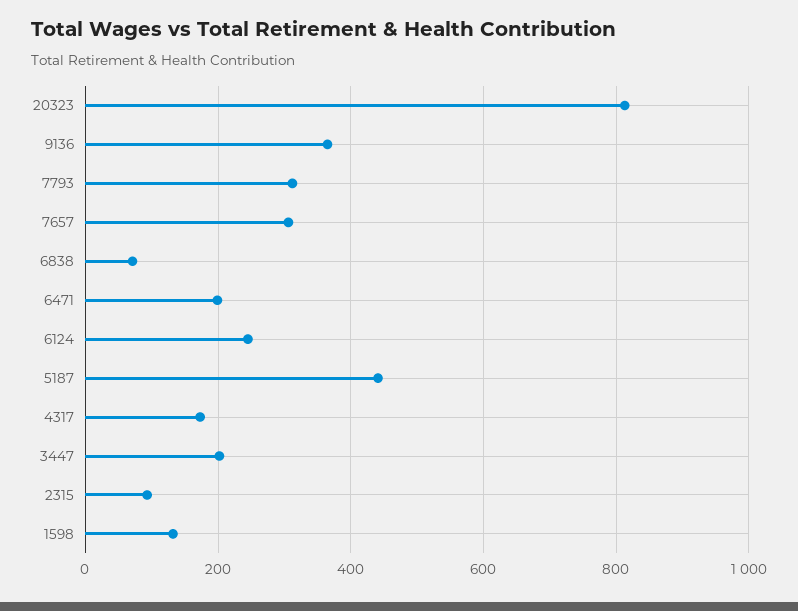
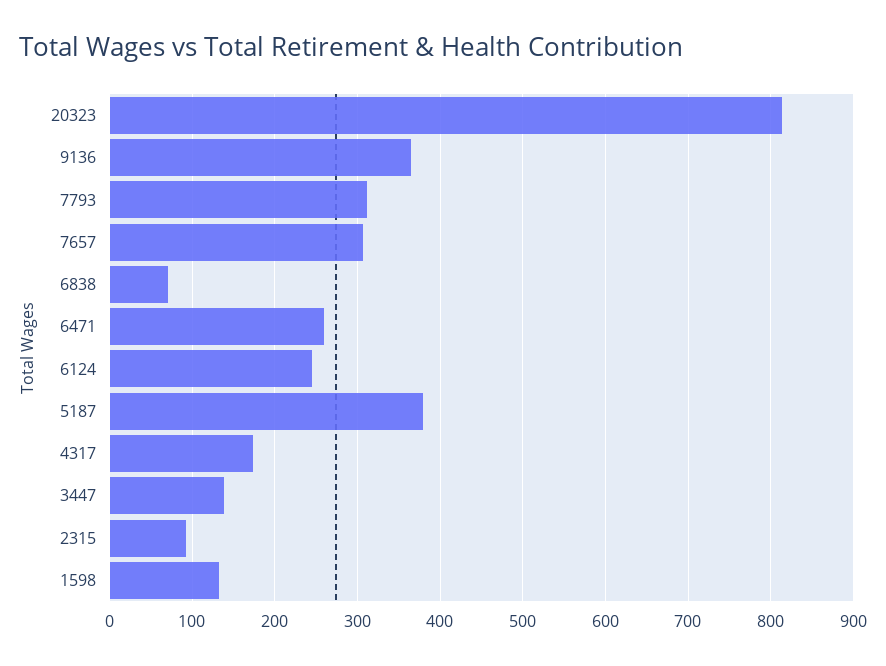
  {
    "20323": 810,
    "9136": 370,
    "7793": 310,
    "7657": 310,
    "6838": 70,
-   "6471": 200,
+   "6471": 260,
    "6124": 250,
-   "5187": 440,
+   "5187": 380,
    "4317": 170,
-   "3447": 200,
+   "3447": 140,
    "2315": 90,
    "1598": 130
  }

